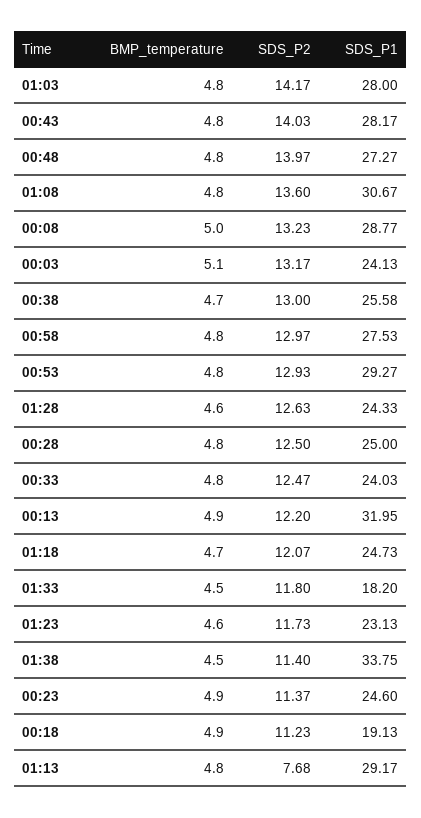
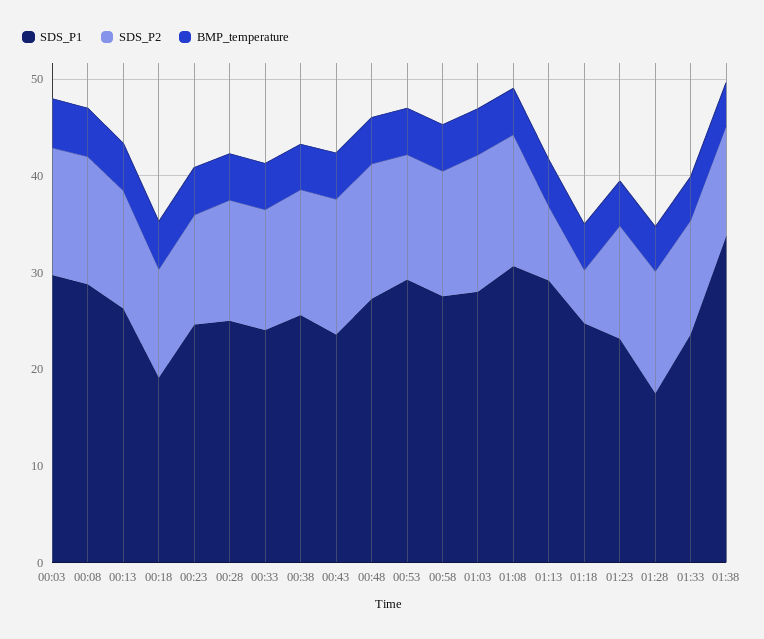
  {
    "BMP_temperature": {
      "01:03": 4.8,
      "00:43": 4.8,
      "00:48": 4.8,
      "01:08": 4.8,
      "00:08": 5,
      "00:03": 5.1,
      "00:38": 4.7,
      "00:58": 4.8,
      "00:53": 4.8,
      "01:28": 4.6,
      "00:28": 4.8,
      "00:33": 4.8,
      "00:13": 4.9,
      "01:18": 4.7,
      "01:33": 4.5,
      "01:23": 4.6,
      "01:38": 4.5,
      "00:23": 4.9,
      "00:18": 4.9,
      "01:13": 4.8
    },
    "SDS_P2": {
      "01:03": 14.17,
      "00:43": 14.03,
      "00:48": 13.97,
      "01:08": 13.6,
      "00:08": 13.23,
      "00:03": 13.17,
      "00:38": 13,
      "00:58": 12.97,
      "00:53": 12.93,
      "01:28": 12.63,
      "00:28": 12.5,
      "00:33": 12.47,
      "00:13": 12.2,
-     "01:18": 12.07,
+     "01:18": 6,
      "01:33": 11.8,
      "01:23": 11.73,
      "01:38": 11.4,
      "00:23": 11.37,
      "00:18": 11.23,
      "01:13": 7.68
    },
    "SDS_P1": {
      "01:03": 28,
-     "00:43": 28.17,
+     "00:43": 24,
      "00:48": 27.27,
      "01:08": 30.67,
      "00:08": 28.77,
-     "00:03": 24.13,
+     "00:03": 30,
      "00:38": 25.58,
      "00:58": 27.53,
      "00:53": 29.27,
-     "01:28": 24.33,
+     "01:28": 18,
      "00:28": 25,
      "00:33": 24.03,
-     "00:13": 31.95,
+     "00:13": 26,
      "01:18": 24.73,
-     "01:33": 18.2,
+     "01:33": 24,
      "01:23": 23.13,
      "01:38": 33.75,
      "00:23": 24.6,
      "00:18": 19.13,
      "01:13": 29.17
    }
  }

